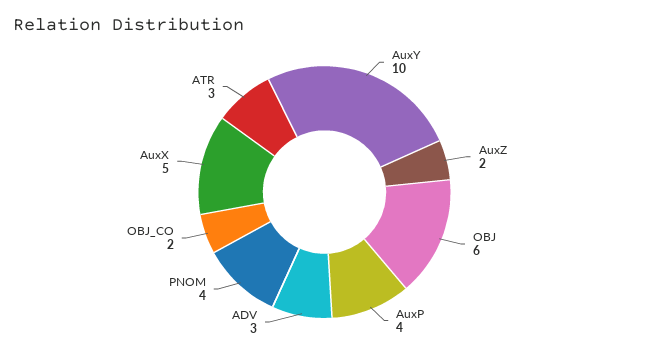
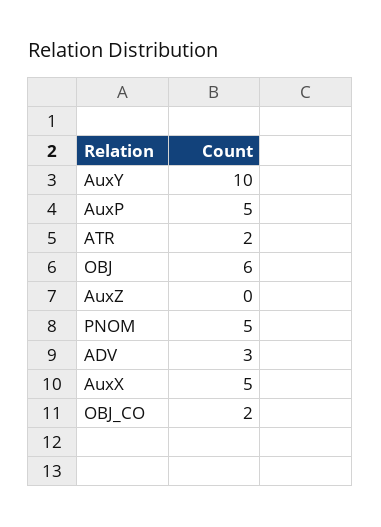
  {
    "AuxY": 10,
-   "AuxZ": 2,
+   "AuxZ": 0,
    "OBJ": 6,
-   "AuxP": 4,
+   "AuxP": 5,
    "ADV": 3,
-   "PNOM": 4,
+   "PNOM": 5,
    "OBJ_CO": 2,
    "AuxX": 5,
-   "ATR": 3
+   "ATR": 2
  }

